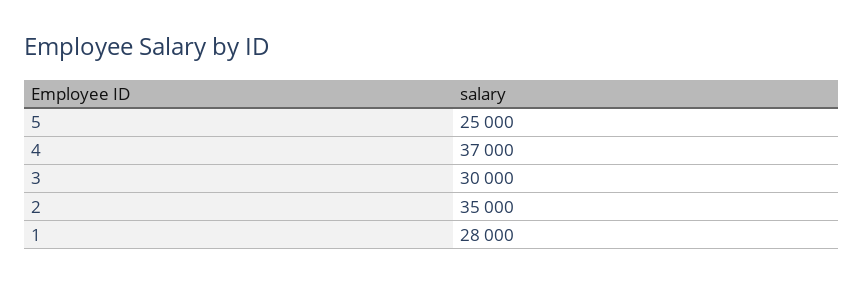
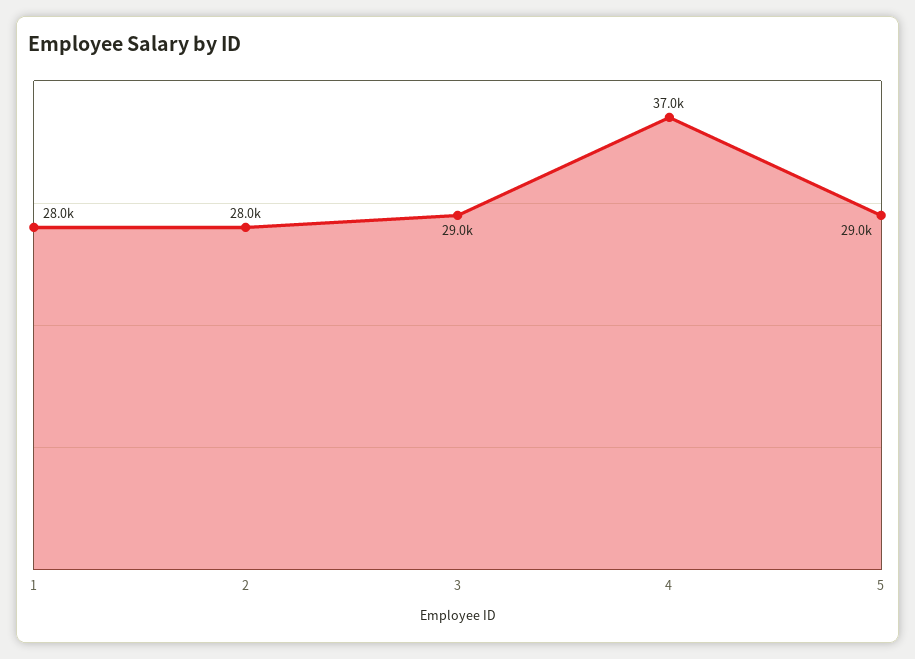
  {
-   "5": 25000,
+   "5": 29000,
    "4": 37000,
-   "3": 30000,
+   "3": 29000,
-   "2": 35000,
+   "2": 28000,
    "1": 28000
  }

